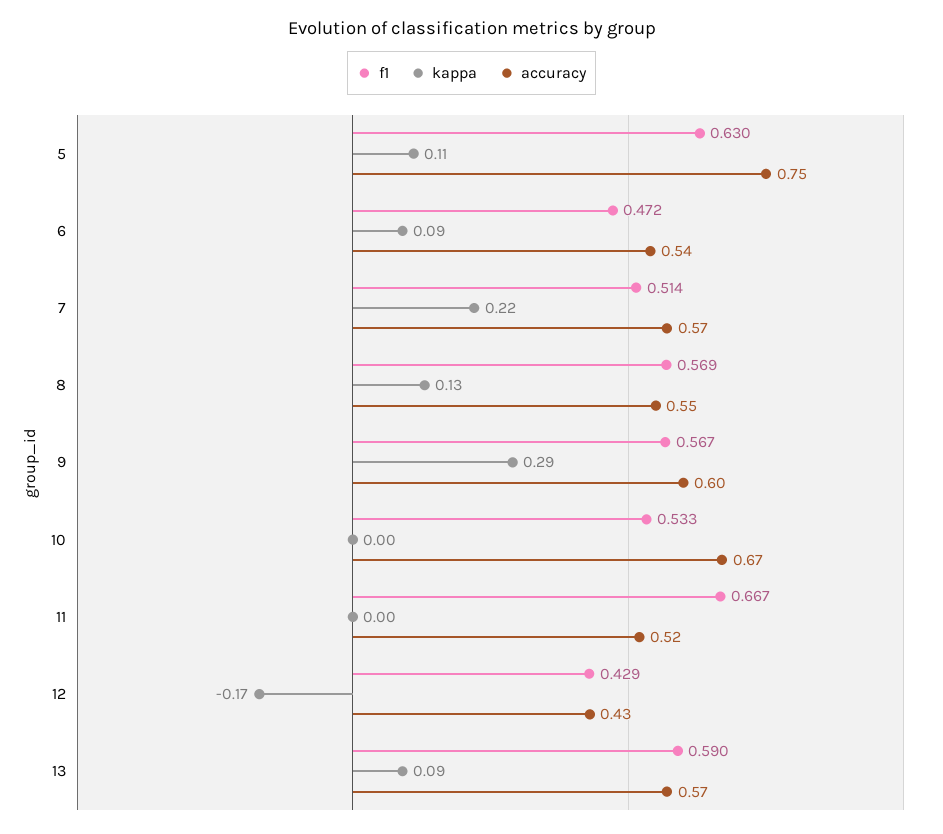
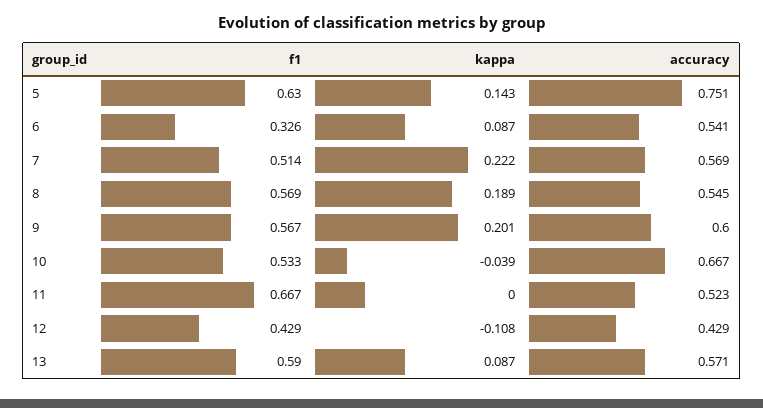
  {
    "f1": {
      "5": 0.63,
-     "6": 0.472,
+     "6": 0.326,
      "7": 0.514,
      "8": 0.569,
      "9": 0.567,
      "10": 0.533,
      "11": 0.667,
      "12": 0.429,
      "13": 0.59
    },
    "kappa": {
-     "5": 0.11,
+     "5": 0.143,
      "6": 0.087,
      "7": 0.222,
-     "8": 0.13,
+     "8": 0.189,
-     "9": 0.29,
+     "9": 0.201,
-     "10": 0,
+     "10": -0.039,
      "11": 0,
-     "12": -0.17,
+     "12": -0.108,
      "13": 0.087
    },
    "accuracy": {
      "5": 0.751,
      "6": 0.541,
      "7": 0.569,
      "8": 0.545,
      "9": 0.6,
      "10": 0.667,
      "11": 0.523,
      "12": 0.429,
      "13": 0.571
    }
  }

